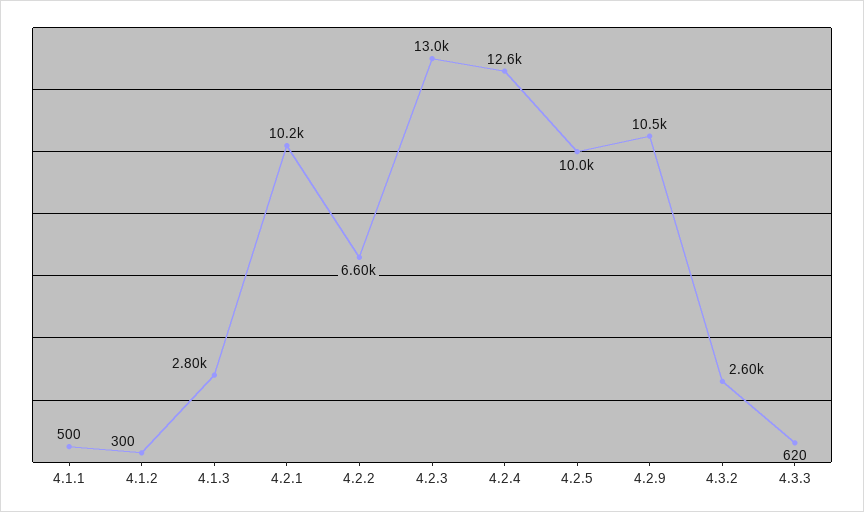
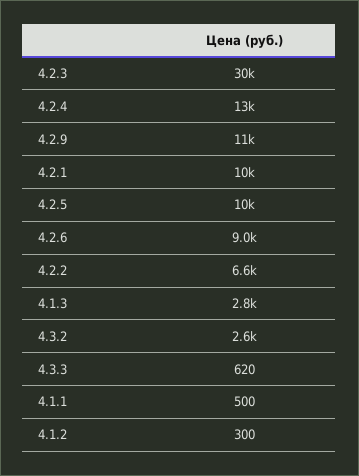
  {
    "4.1.1": 500,
    "4.1.2": 300,
    "4.1.3": 2800,
    "4.2.1": 10200,
    "4.2.2": 6600,
-   "4.2.3": 13000,
+   "4.2.3": 30000,
    "4.2.4": 12600,
    "4.2.5": 10000,
    "4.2.9": 10500,
    "4.3.2": 2600,
-   "4.3.3": 620
+   "4.3.3": 620,
+   "4.2.6": 9000
  }

